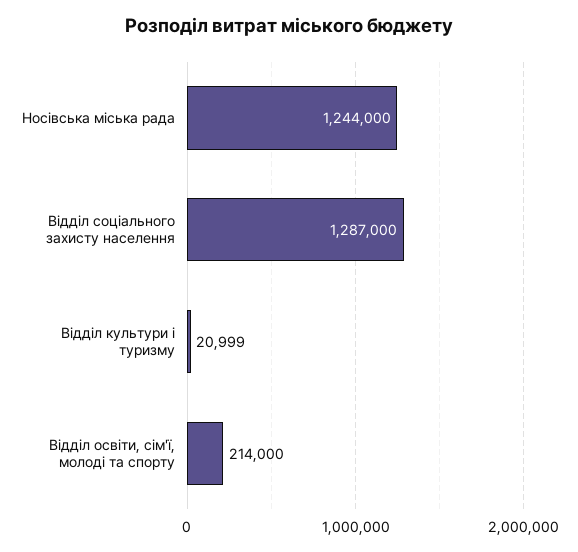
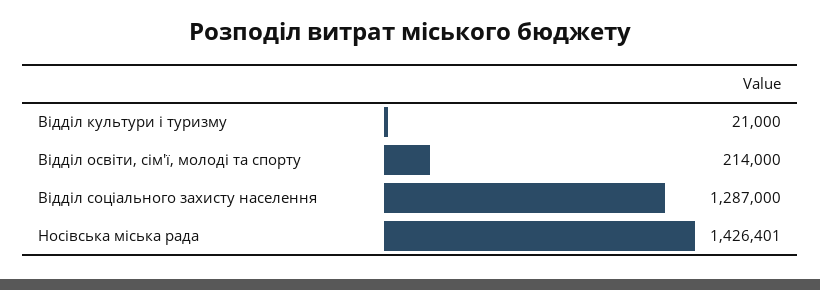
  {
-   "Носівська міська рада": 1244000,
+   "Носівська міська рада": 1426401,
    "Відділ соціального захисту населення": 1287000,
-   "Відділ культури і туризму": 20999,
+   "Відділ культури і туризму": 21000,
    "Відділ освіти, сім'ї, молоді та спорту": 214000
  }

